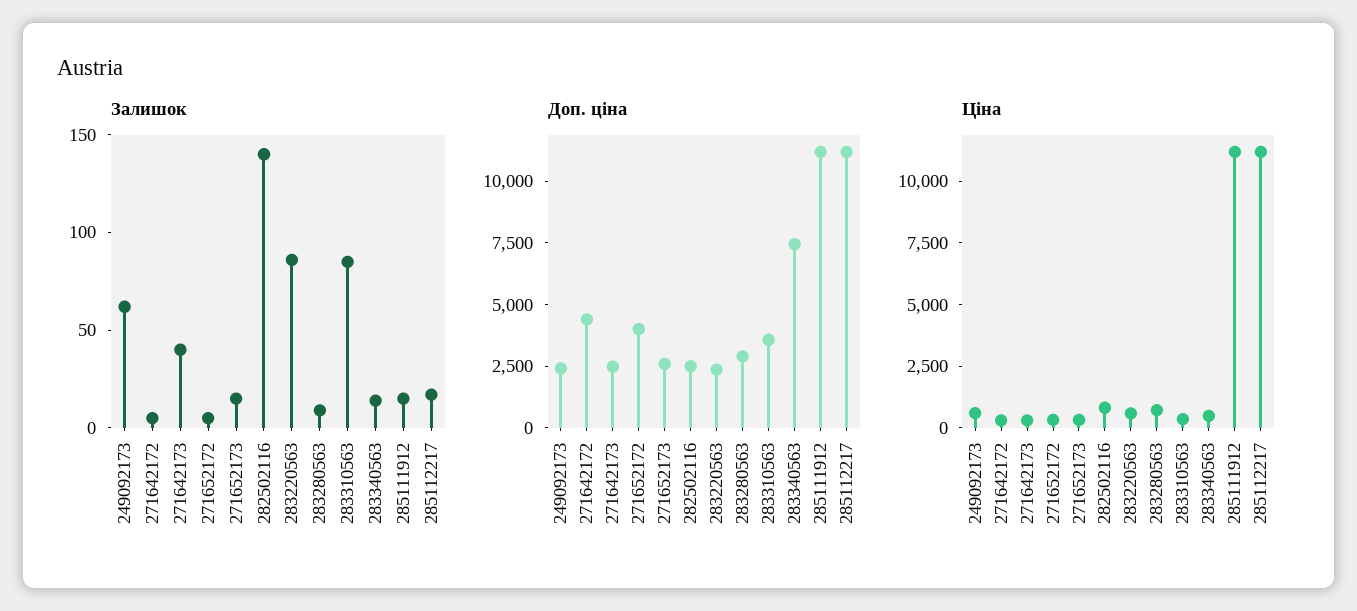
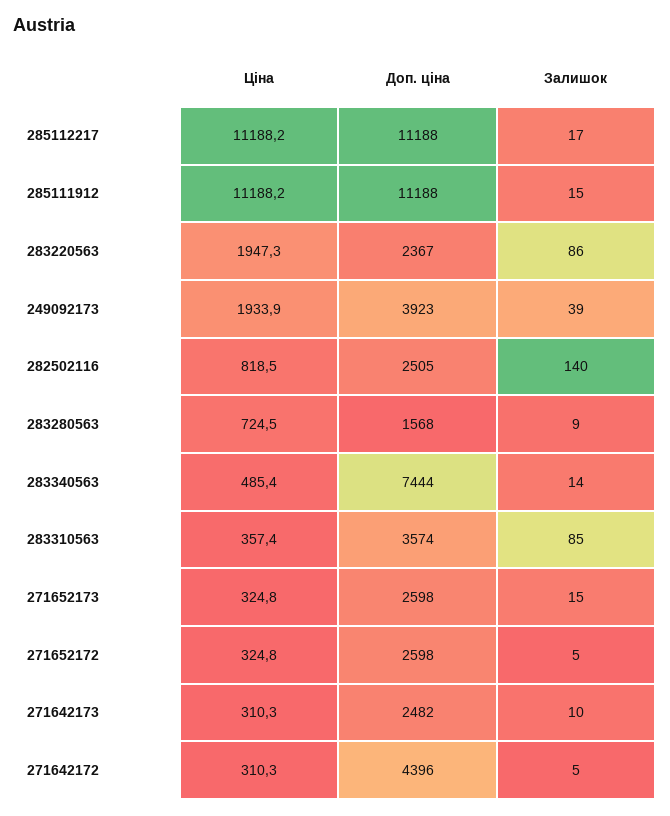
  {
    "Залишок": {
-     "249092173": 60,
+     "249092173": 39,
      "271642172": 5,
-     "271642173": 40,
+     "271642173": 10,
      "271652172": 5,
      "271652173": 15,
      "282502116": 140,
      "283220563": 86,
      "283280563": 9,
      "283310563": 85,
      "283340563": 14,
      "285111912": 15,
      "285112217": 17
    },
    "Доп. ціна": {
-     "249092173": 2500,
+     "249092173": 3923,
      "271642172": 4396,
      "271642173": 2482,
-     "271652172": 4000,
+     "271652172": 2598,
      "271652173": 2598,
      "282502116": 2505,
      "283220563": 2367,
-     "283280563": 3000,
+     "283280563": 1568,
      "283310563": 3574,
      "283340563": 7444,
      "285111912": 11188,
      "285112217": 11188
    },
    "Ціна": {
-     "249092173": 500,
+     "249092173": 1933.9,
      "271642172": 310.3,
      "271642173": 310.3,
      "271652172": 324.8,
      "271652173": 324.8,
      "282502116": 818.5,
-     "283220563": 500,
+     "283220563": 1947.3,
      "283280563": 724.5,
      "283310563": 357.4,
      "283340563": 485.4,
      "285111912": 11188.2,
      "285112217": 11188.2
    }
  }

